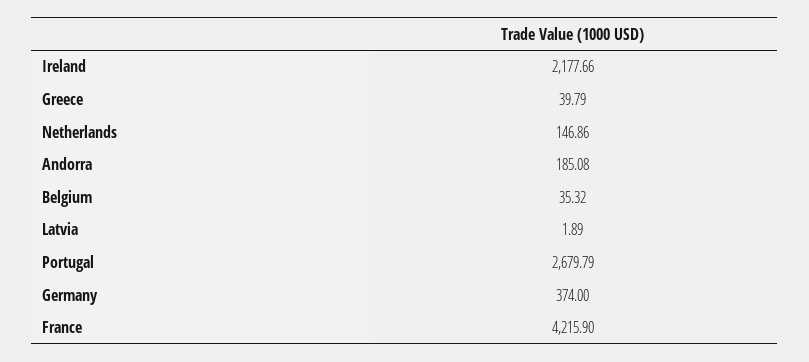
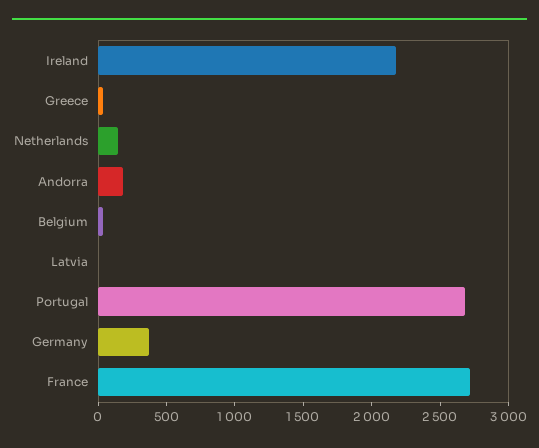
  {
    "Ireland": 2177.66,
    "Greece": 39.79,
    "Netherlands": 146.86,
    "Andorra": 185.08,
    "Belgium": 35.32,
    "Latvia": 1.89,
    "Portugal": 2679.79,
    "Germany": 374,
-   "France": 4215.9
+   "France": 2700
  }

